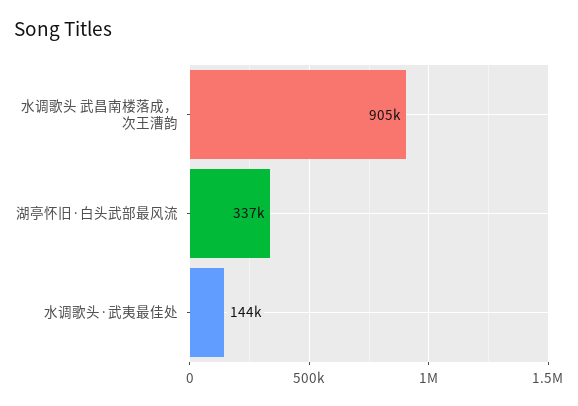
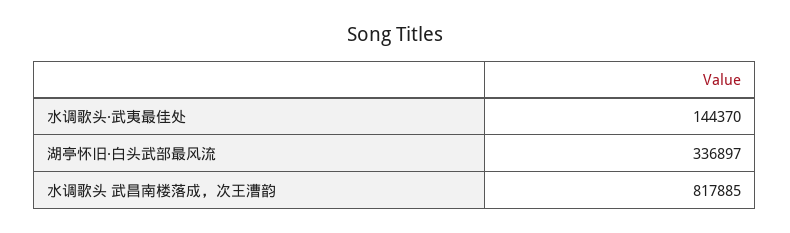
  {
-   "水调歌头 武昌南楼落成，次王漕韵": 905000,
+   "水调歌头 武昌南楼落成，次王漕韵": 817885,
    "湖亭怀旧·白头武部最风流": 336897,
    "水调歌头·武夷最佳处": 144370
  }

